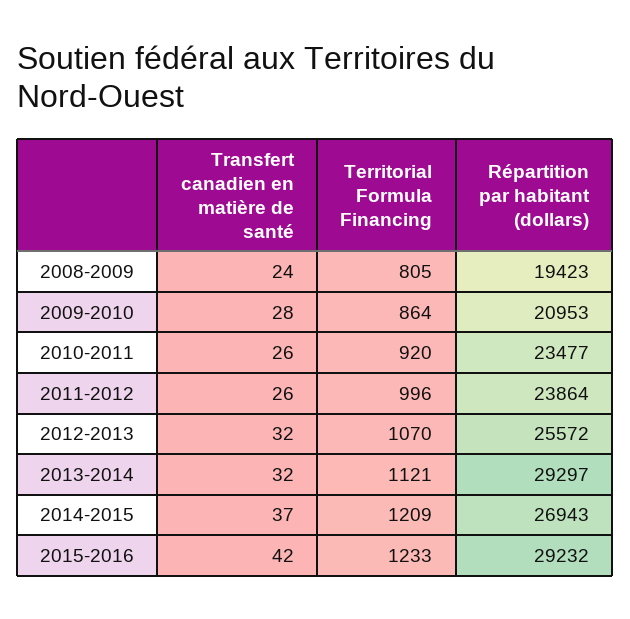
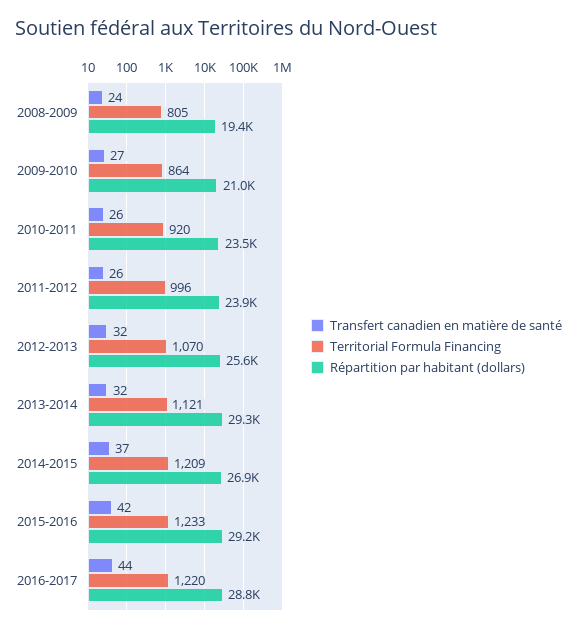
  {
    "Transfert canadien en matière de santé": {
      "2008-2009": 24,
-     "2009-2010": 28,
+     "2009-2010": 27,
      "2010-2011": 26,
      "2011-2012": 26,
      "2012-2013": 32,
      "2013-2014": 32,
      "2014-2015": 37,
-     "2015-2016": 42
+     "2015-2016": 42,
+     "2016-2017": 44
    },
    "Territorial Formula Financing": {
      "2008-2009": 805,
      "2009-2010": 864,
      "2010-2011": 920,
      "2011-2012": 996,
      "2012-2013": 1070,
      "2013-2014": 1121,
      "2014-2015": 1209,
-     "2015-2016": 1233
+     "2015-2016": 1233,
+     "2016-2017": 1220
    },
    "Répartition par habitant (dollars)": {
      "2008-2009": 19423,
      "2009-2010": 20953,
      "2010-2011": 23477,
      "2011-2012": 23864,
      "2012-2013": 25572,
      "2013-2014": 29297,
      "2014-2015": 26943,
-     "2015-2016": 29232
+     "2015-2016": 29232,
+     "2016-2017": 28800
    }
  }

